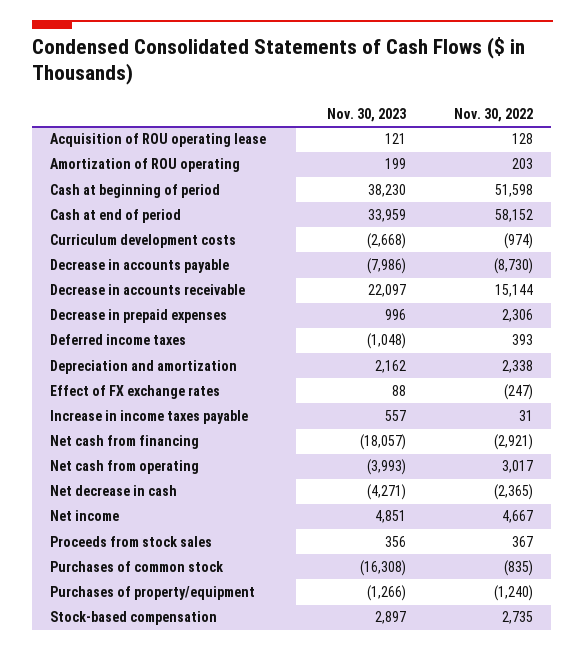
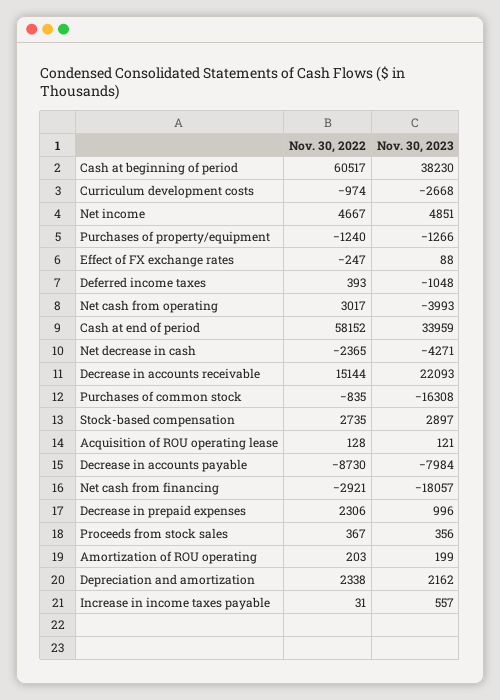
  {
    "Nov. 30, 2023": {
      "Acquisition of ROU operating lease": 121,
      "Amortization of ROU operating": 199,
      "Cash at beginning of period": 38230,
      "Cash at end of period": 33959,
      "Curriculum development costs": -2668,
-     "Decrease in accounts payable": -7986,
+     "Decrease in accounts payable": -7984,
-     "Decrease in accounts receivable": 22097,
+     "Decrease in accounts receivable": 22093,
      "Decrease in prepaid expenses": 996,
      "Deferred income taxes": -1048,
      "Depreciation and amortization": 2162,
      "Effect of FX exchange rates": 88,
      "Increase in income taxes payable": 557,
      "Net cash from financing": -18057,
      "Net cash from operating": -3993,
      "Net decrease in cash": -4271,
      "Net income": 4851,
      "Proceeds from stock sales": 356,
      "Purchases of common stock": -16308,
      "Purchases of property/equipment": -1266,
      "Stock-based compensation": 2897
    },
    "Nov. 30, 2022": {
      "Acquisition of ROU operating lease": 128,
      "Amortization of ROU operating": 203,
-     "Cash at beginning of period": 51598,
+     "Cash at beginning of period": 60517,
      "Cash at end of period": 58152,
      "Curriculum development costs": -974,
      "Decrease in accounts payable": -8730,
      "Decrease in accounts receivable": 15144,
      "Decrease in prepaid expenses": 2306,
      "Deferred income taxes": 393,
      "Depreciation and amortization": 2338,
      "Effect of FX exchange rates": -247,
      "Increase in income taxes payable": 31,
      "Net cash from financing": -2921,
      "Net cash from operating": 3017,
      "Net decrease in cash": -2365,
      "Net income": 4667,
      "Proceeds from stock sales": 367,
      "Purchases of common stock": -835,
      "Purchases of property/equipment": -1240,
      "Stock-based compensation": 2735
    }
  }

